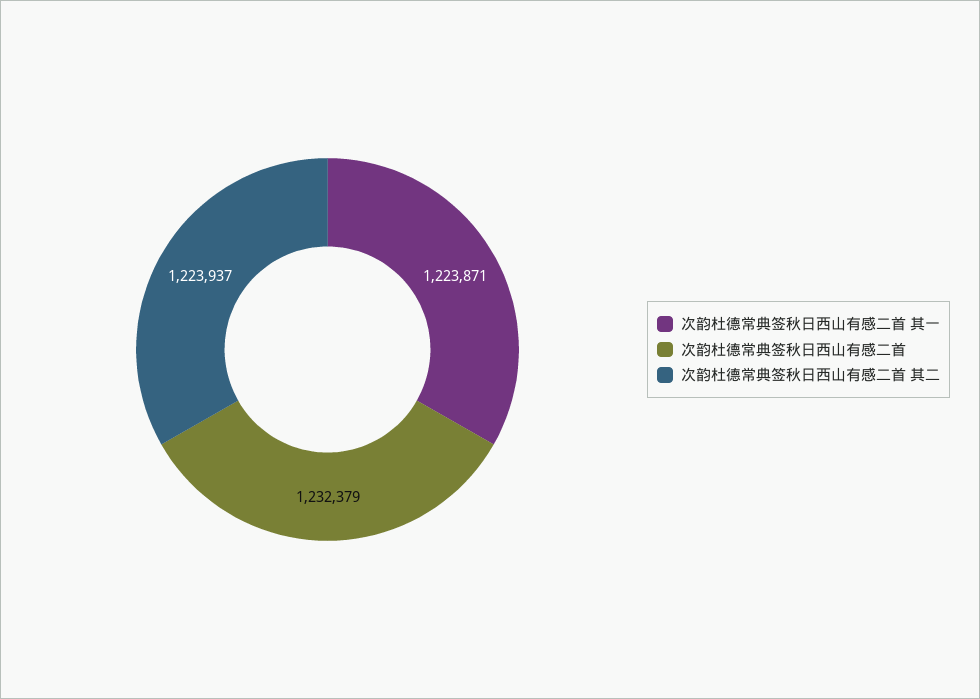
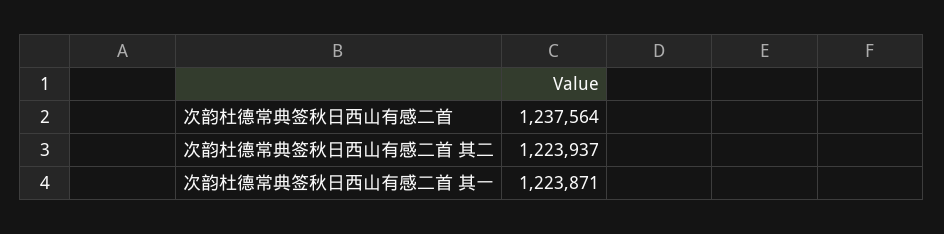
  {
    "次韵杜德常典签秋日西山有感二首 其一": 1223871,
-   "次韵杜德常典签秋日西山有感二首": 1232379,
+   "次韵杜德常典签秋日西山有感二首": 1237564,
    "次韵杜德常典签秋日西山有感二首 其二": 1223937
  }

